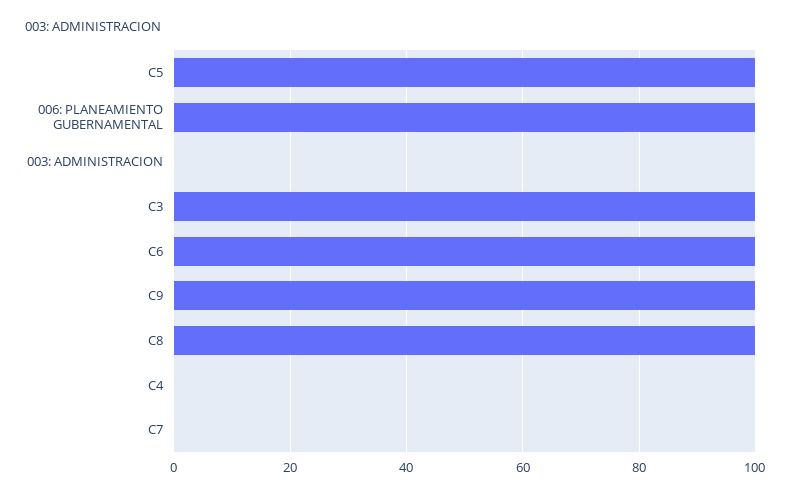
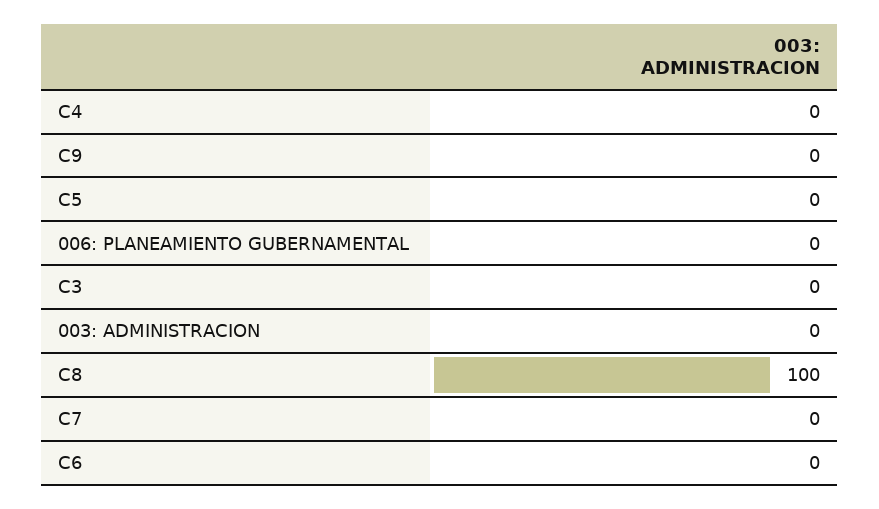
  {
-   "C5": 100,
+   "C5": 0,
-   "006: PLANEAMIENTO GUBERNAMENTAL": 100,
+   "006: PLANEAMIENTO GUBERNAMENTAL": 0,
    "003: ADMINISTRACION": 0,
-   "C3": 100,
+   "C3": 0,
-   "C6": 100,
+   "C6": 0,
-   "C9": 100,
+   "C9": 0,
    "C8": 100,
    "C4": 0,
    "C7": 0
  }

